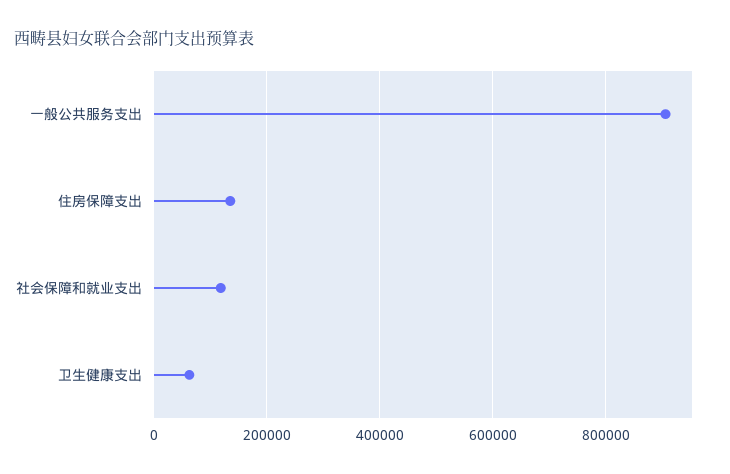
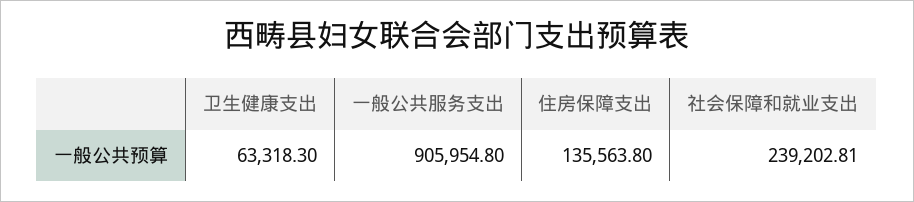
  {
    "一般公共服务支出": 905954.8,
    "住房保障支出": 135563.8,
-   "社会保障和就业支出": 120000,
+   "社会保障和就业支出": 239202.81,
    "卫生健康支出": 63318.3
  }

